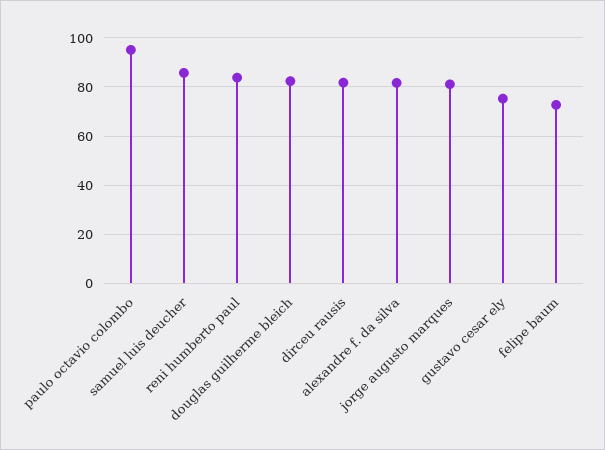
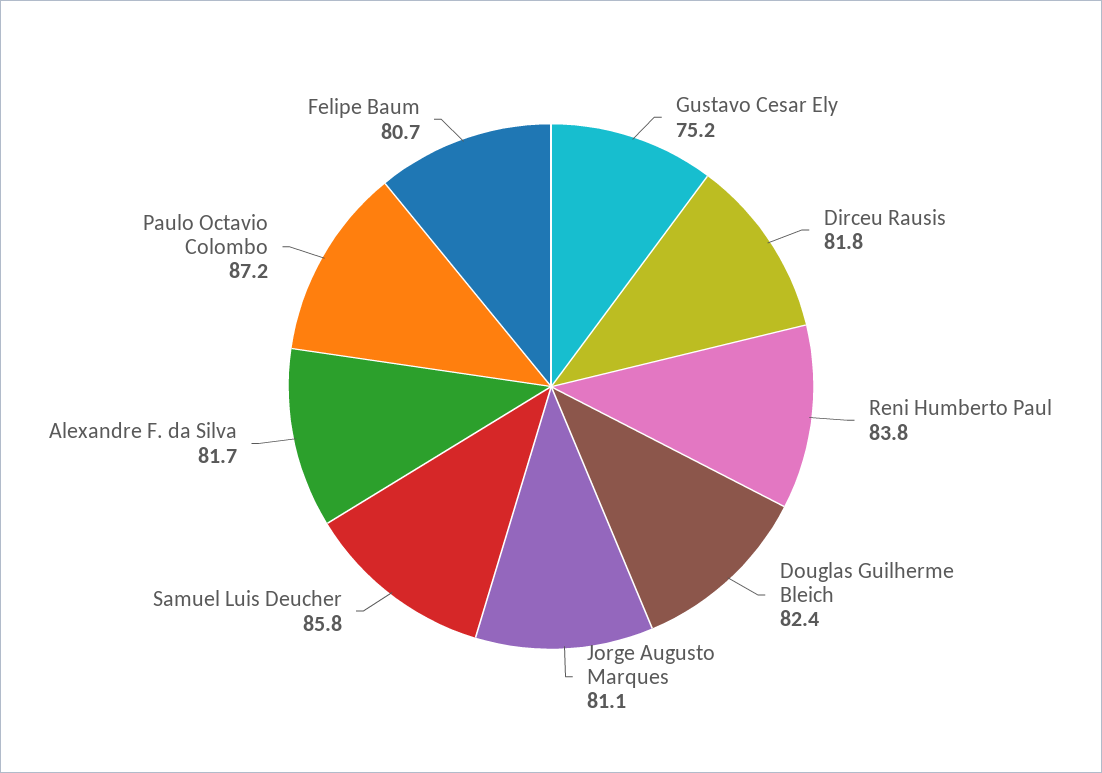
  {
-   "paulo octavio colombo": 95,
+   "paulo octavio colombo": 87.2,
    "samuel luis deucher": 85.8,
    "reni humberto paul": 83.8,
    "douglas guilherme bleich": 82.4,
    "dirceu rausis": 81.8,
    "alexandre f. da silva": 81.7,
    "jorge augusto marques": 81.1,
    "gustavo cesar ely": 75.2,
-   "felipe baum": 72.5
+   "felipe baum": 80.7
  }

